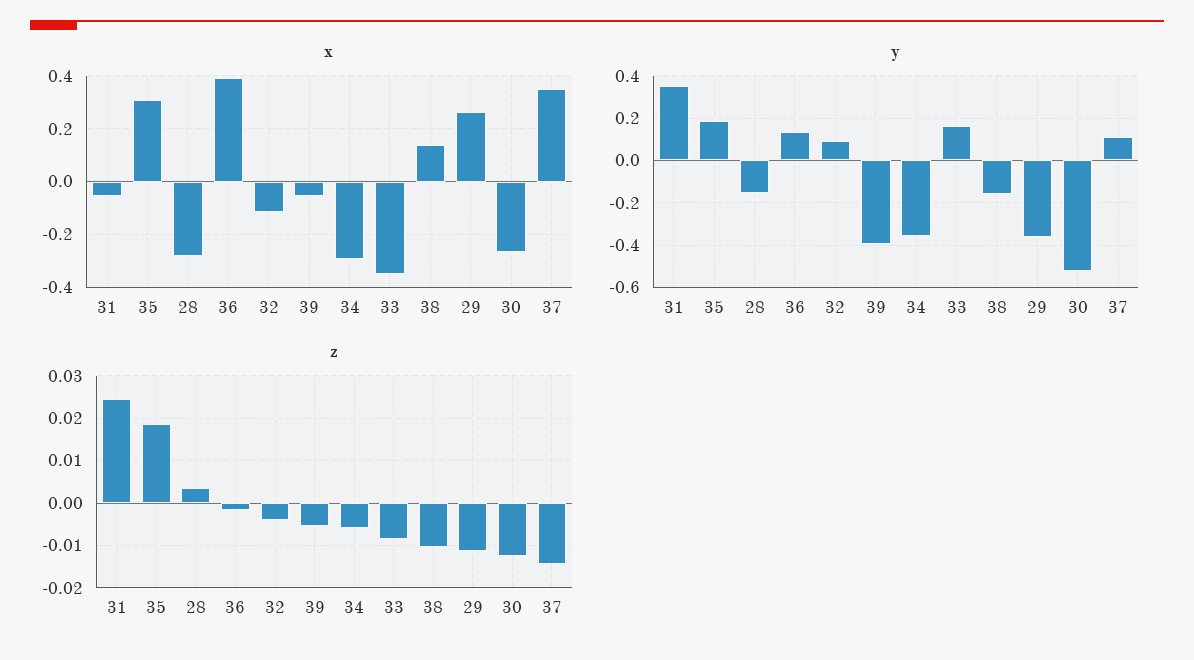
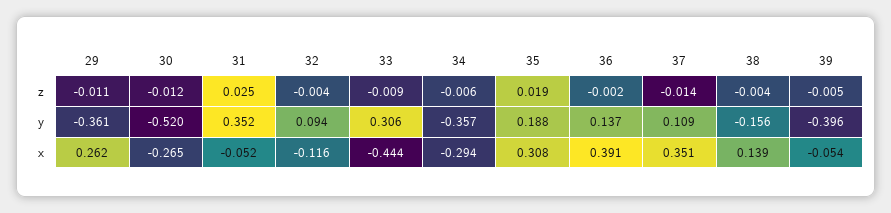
  {
    "x": {
      "31": -0.052,
      "35": 0.308,
-     "28": -0.275,
      "36": 0.391,
      "32": -0.116,
      "39": -0.054,
      "34": -0.294,
-     "33": -0.35,
+     "33": -0.444,
      "38": 0.139,
      "29": 0.262,
      "30": -0.265,
      "37": 0.351
    },
    "y": {
      "31": 0.352,
      "35": 0.188,
-     "28": -0.15,
      "36": 0.137,
      "32": 0.094,
      "39": -0.396,
      "34": -0.357,
-     "33": 0.15,
+     "33": 0.306,
      "38": -0.156,
      "29": -0.361,
      "30": -0.52,
      "37": 0.109
    },
    "z": {
      "31": 0.025,
      "35": 0.019,
-     "28": 0.004,
      "36": -0.002,
      "32": -0.004,
      "39": -0.005,
      "34": -0.006,
      "33": -0.009,
-     "38": -0.01,
+     "38": -0.004,
      "29": -0.011,
      "30": -0.012,
      "37": -0.014
    }
  }

